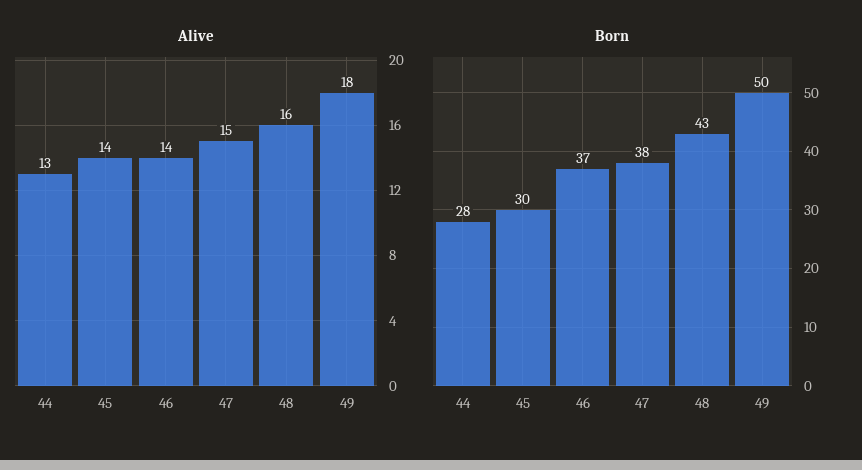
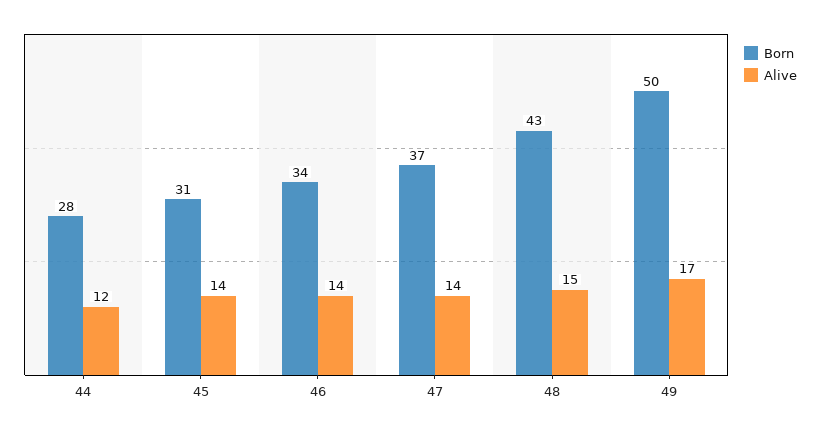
  {
    "Alive": {
-     "44": 13,
+     "44": 12,
      "45": 14,
      "46": 14,
-     "47": 15,
+     "47": 14,
-     "48": 16,
+     "48": 15,
-     "49": 18
+     "49": 17
    },
    "Born": {
      "44": 28,
-     "45": 30,
+     "45": 31,
-     "46": 37,
+     "46": 34,
-     "47": 38,
+     "47": 37,
      "48": 43,
      "49": 50
    }
  }

